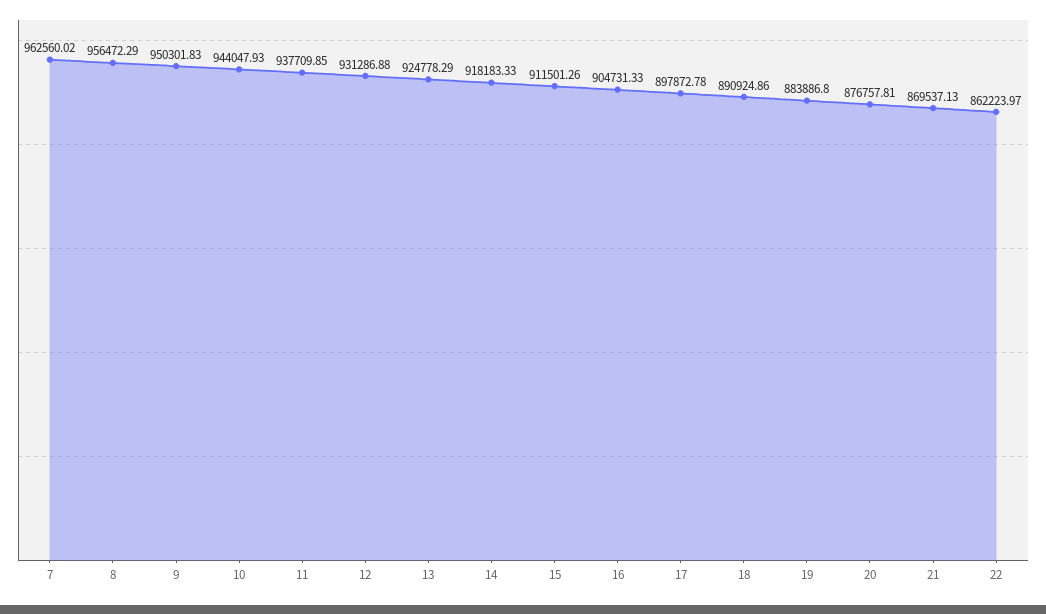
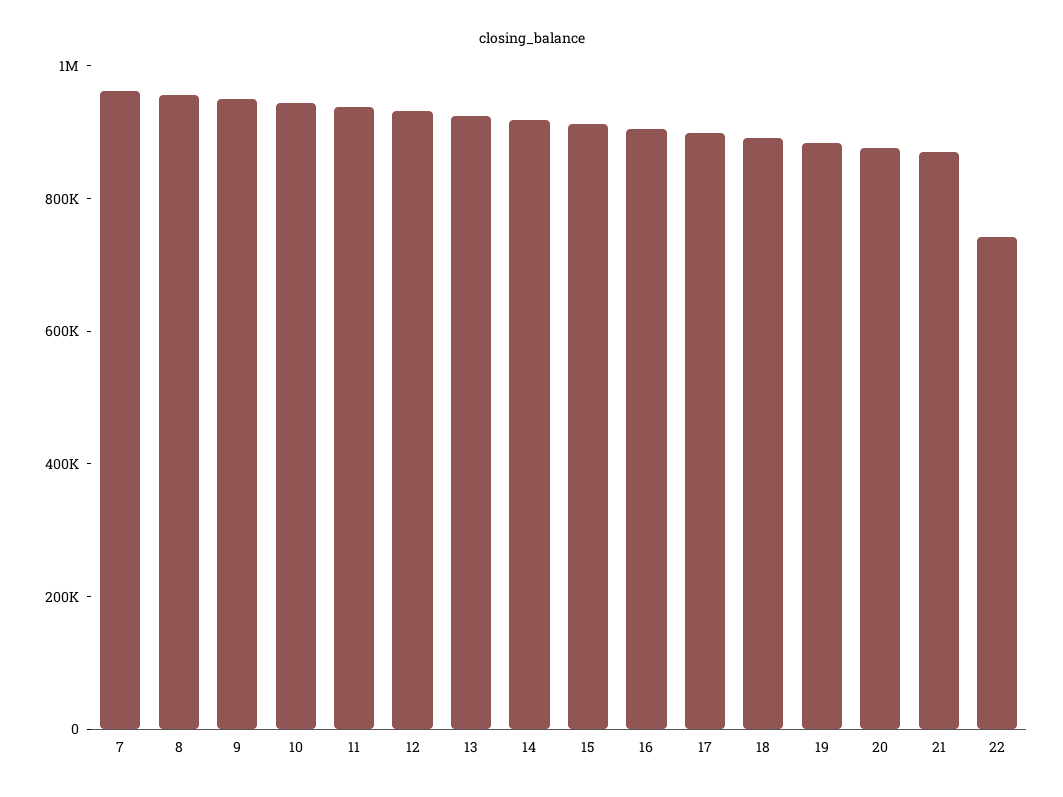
  {
    "7": 962560.02,
    "8": 956472.29,
    "9": 950301.83,
    "10": 944047.93,
    "11": 937709.85,
    "12": 931286.88,
    "13": 924778.29,
    "14": 918183.33,
    "15": 911501.26,
    "16": 904731.33,
    "17": 897872.78,
    "18": 890924.86,
    "19": 883886.8,
    "20": 876757.81,
    "21": 869537.13,
-   "22": 862223.97
+   "22": 750000
  }

